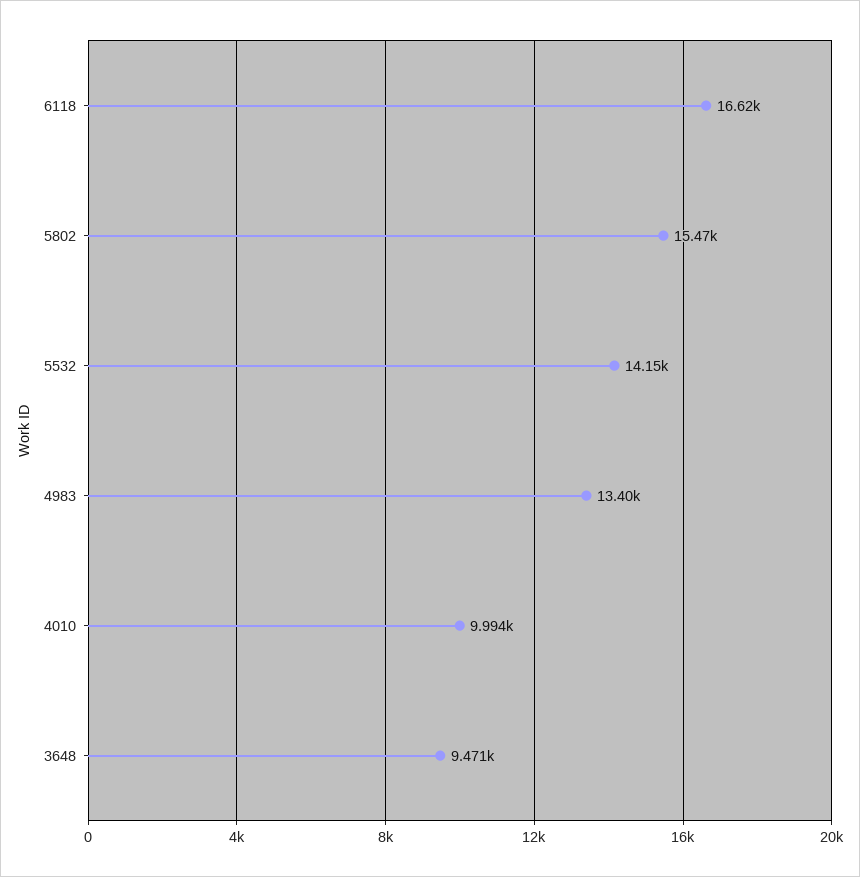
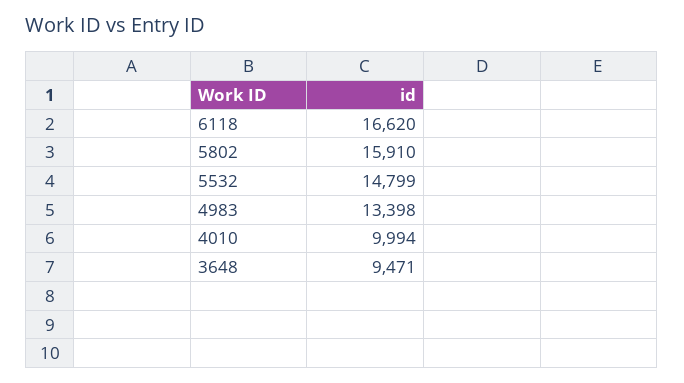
  {
    "6118": 16620,
-   "5802": 15470,
+   "5802": 15910,
-   "5532": 14150,
+   "5532": 14799,
    "4983": 13398,
    "4010": 9994,
    "3648": 9471
  }

